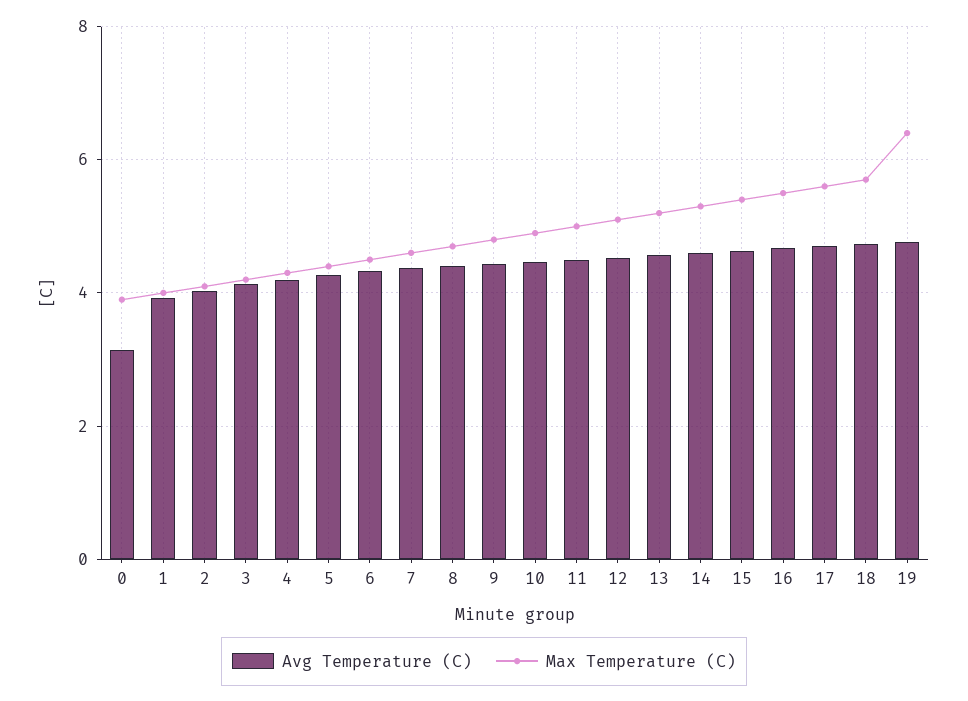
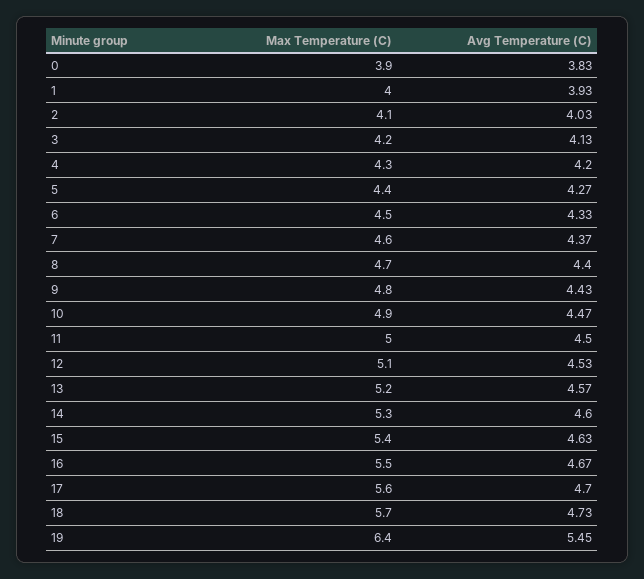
  {
    "Avg Temperature (C)": {
-     "0": 3.2,
+     "0": 3.83,
      "1": 3.93,
      "2": 4.03,
      "3": 4.13,
      "4": 4.2,
      "5": 4.27,
      "6": 4.33,
      "7": 4.37,
      "8": 4.4,
      "9": 4.43,
      "10": 4.47,
      "11": 4.5,
      "12": 4.53,
      "13": 4.57,
      "14": 4.6,
      "15": 4.63,
      "16": 4.67,
      "17": 4.7,
      "18": 4.73,
-     "19": 4.8
+     "19": 5.45
    },
    "Max Temperature (C)": {
      "0": 3.9,
      "1": 4,
      "2": 4.1,
      "3": 4.2,
      "4": 4.3,
      "5": 4.4,
      "6": 4.5,
      "7": 4.6,
      "8": 4.7,
      "9": 4.8,
      "10": 4.9,
      "11": 5,
      "12": 5.1,
      "13": 5.2,
      "14": 5.3,
      "15": 5.4,
      "16": 5.5,
      "17": 5.6,
      "18": 5.7,
      "19": 6.4
    }
  }

